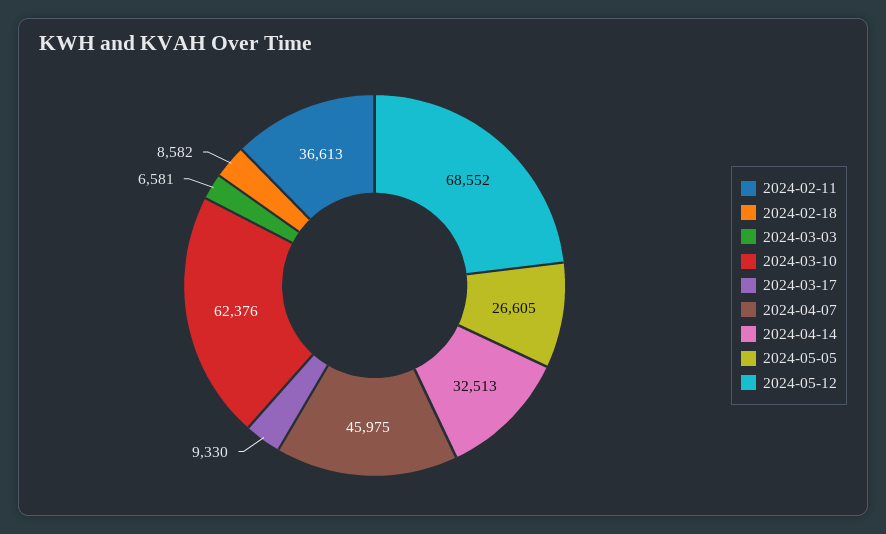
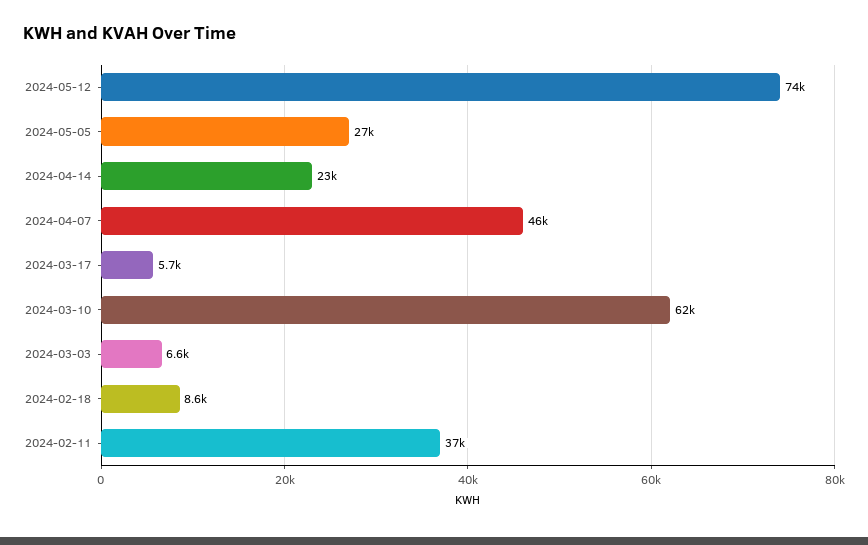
  {
    "2024-02-11": 36613,
    "2024-02-18": 8582,
    "2024-03-03": 6581,
    "2024-03-10": 62376,
-   "2024-03-17": 9330,
+   "2024-03-17": 5700,
    "2024-04-07": 45975,
-   "2024-04-14": 32513,
+   "2024-04-14": 23000,
    "2024-05-05": 26605,
-   "2024-05-12": 68552
+   "2024-05-12": 74000
  }

